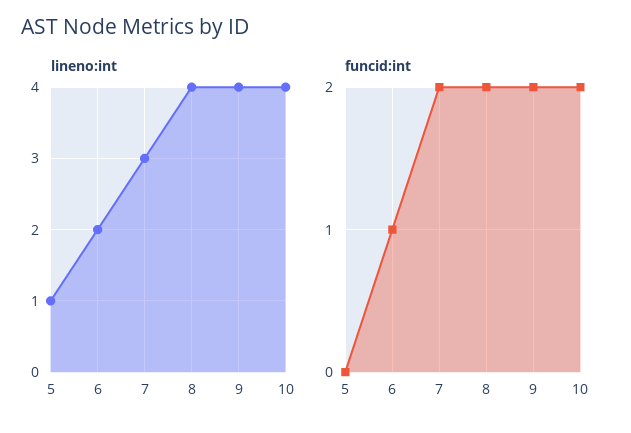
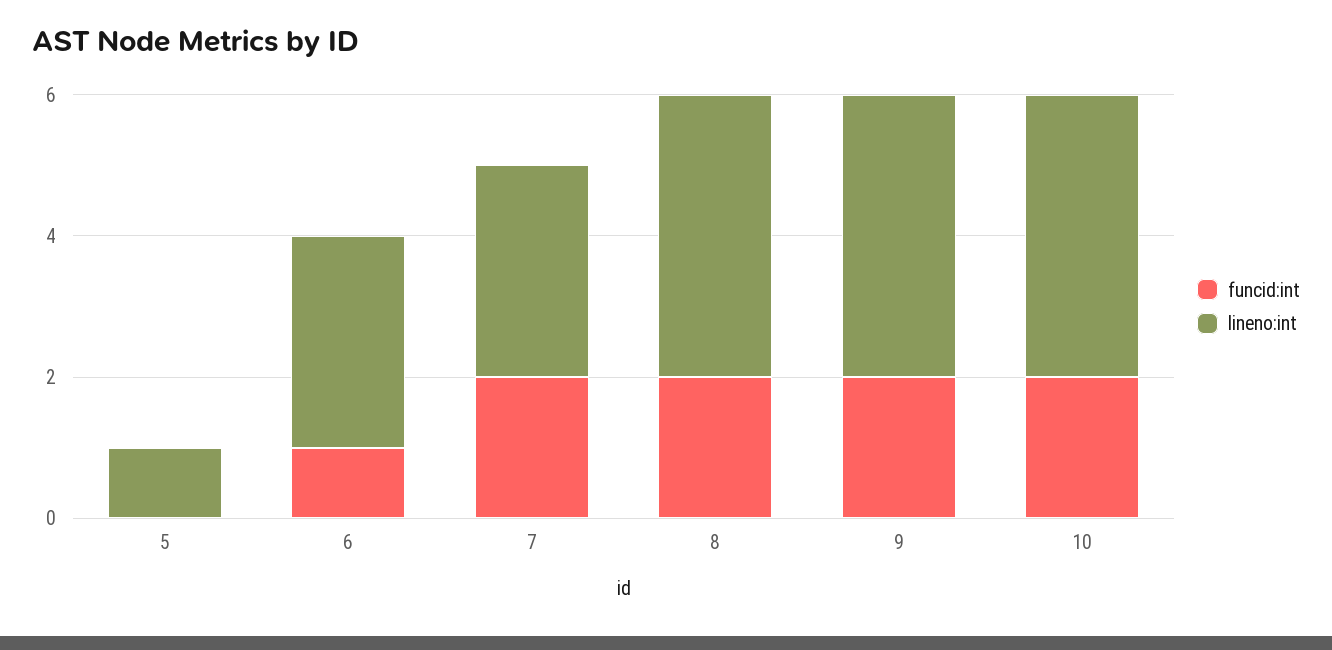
  {
    "lineno:int": {
      "5": 1,
-     "6": 2,
+     "6": 3,
      "7": 3,
      "8": 4,
      "9": 4,
      "10": 4
    },
    "funcid:int": {
      "5": 0,
      "6": 1,
      "7": 2,
      "8": 2,
      "9": 2,
      "10": 2
    }
  }

